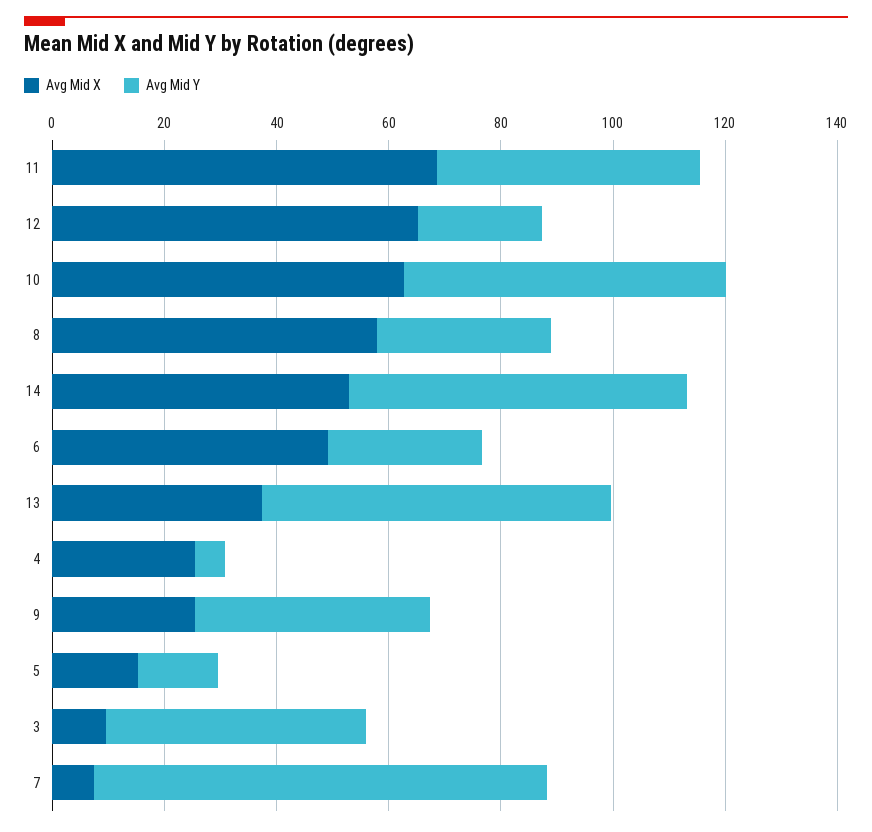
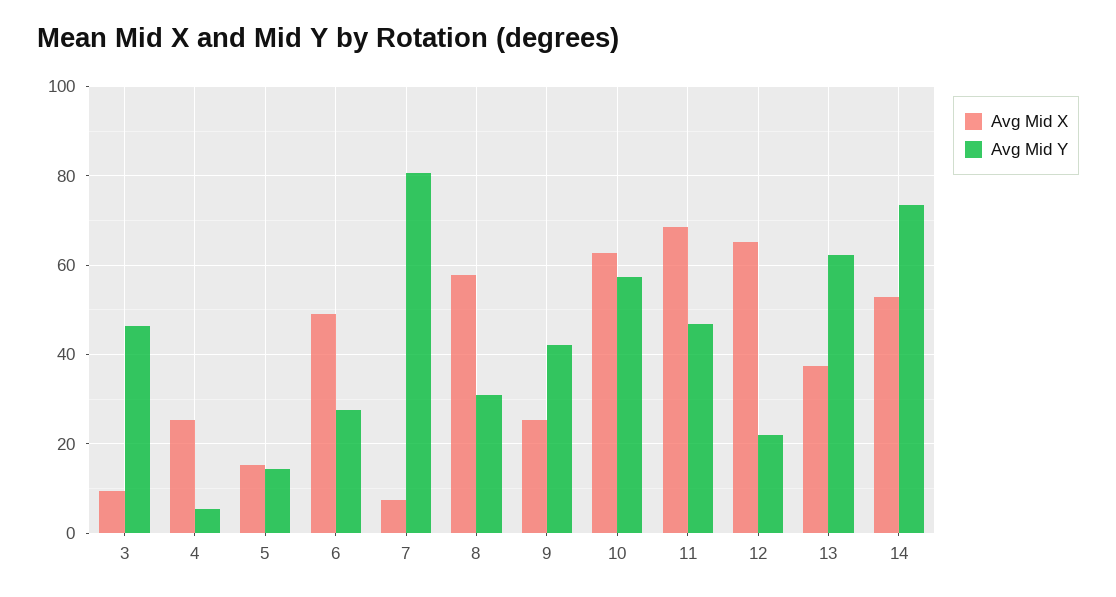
  {
    "Avg Mid X": {
      "11": 68,
      "12": 66,
      "10": 62,
      "8": 58,
      "14": 52,
      "6": 50,
      "13": 38,
      "4": 26,
      "9": 26,
      "5": 16,
      "3": 10,
      "7": 8
    },
    "Avg Mid Y": {
      "11": 46,
      "12": 22,
      "10": 58,
      "8": 30,
-     "14": 60,
+     "14": 74,
      "6": 28,
      "13": 62,
      "4": 6,
      "9": 42,
      "5": 14,
      "3": 46,
      "7": 80
    }
  }

